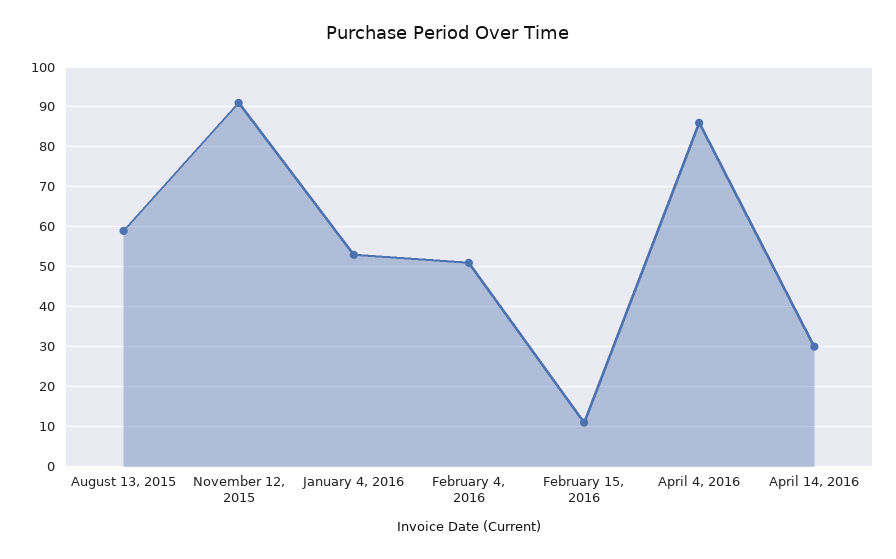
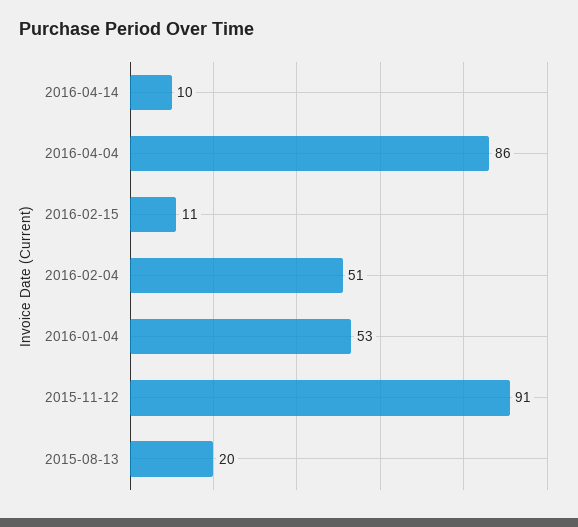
  {
-   "August 13, 2015": 60,
+   "August 13, 2015": 20,
    "November 12, 2015": 91,
    "January 4, 2016": 53,
    "February 4, 2016": 51,
    "February 15, 2016": 11,
    "April 4, 2016": 86,
-   "April 14, 2016": 30
+   "April 14, 2016": 10
  }

